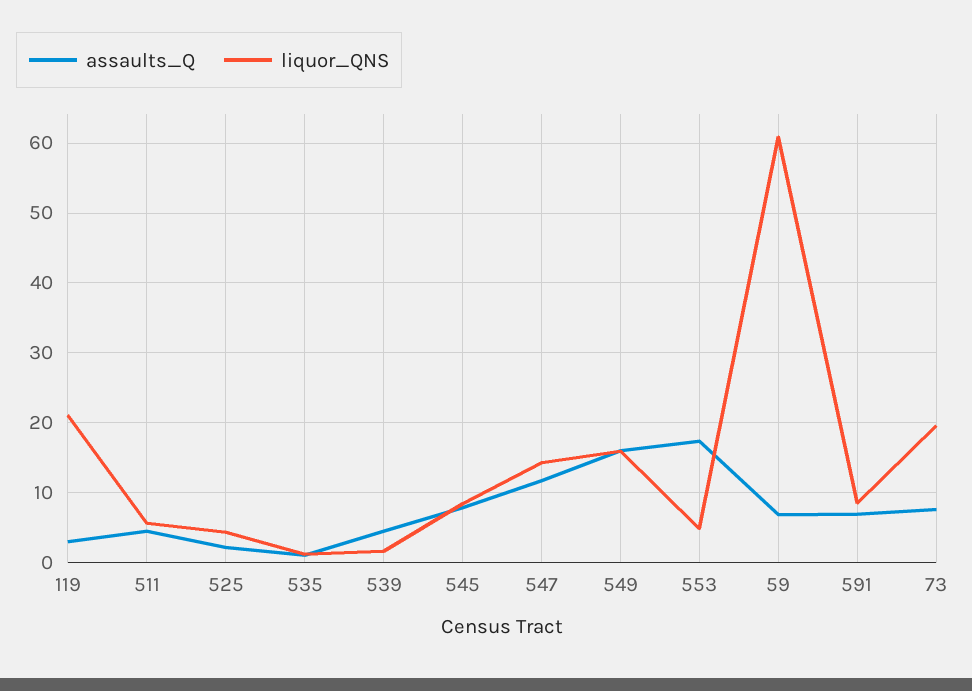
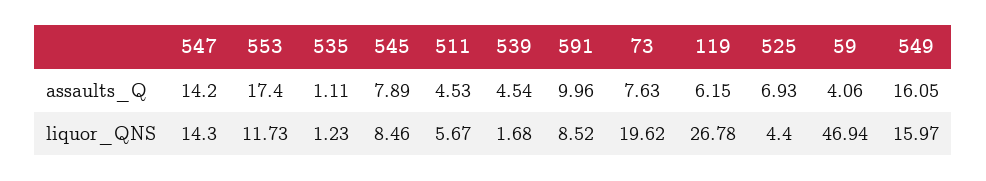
  {
    "assaults_Q": {
-     "119": 3,
+     "119": 6.15,
      "511": 4.53,
-     "525": 2,
+     "525": 6.93,
      "535": 1.11,
      "539": 4.54,
      "545": 7.89,
-     "547": 12,
+     "547": 14.2,
      "549": 16.05,
      "553": 17.4,
-     "59": 7,
+     "59": 4.06,
-     "591": 7,
+     "591": 9.96,
      "73": 7.63
    },
    "liquor_QNS": {
-     "119": 21,
+     "119": 26.78,
      "511": 5.67,
      "525": 4.4,
      "535": 1.23,
      "539": 1.68,
      "545": 8.46,
      "547": 14.3,
      "549": 15.97,
-     "553": 5,
+     "553": 11.73,
-     "59": 61,
+     "59": 46.94,
      "591": 8.52,
      "73": 19.62
    }
  }

